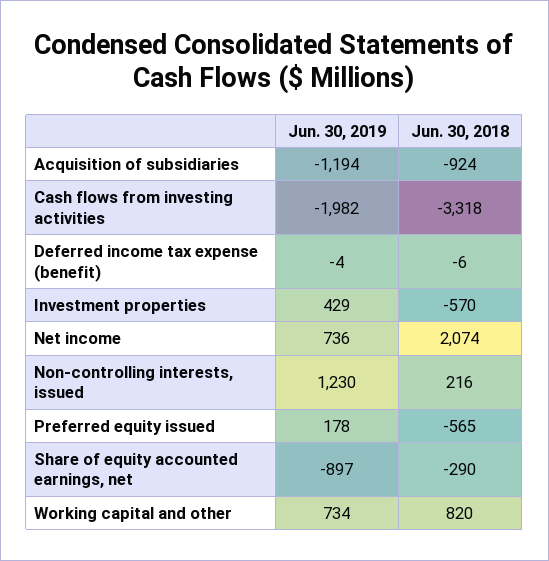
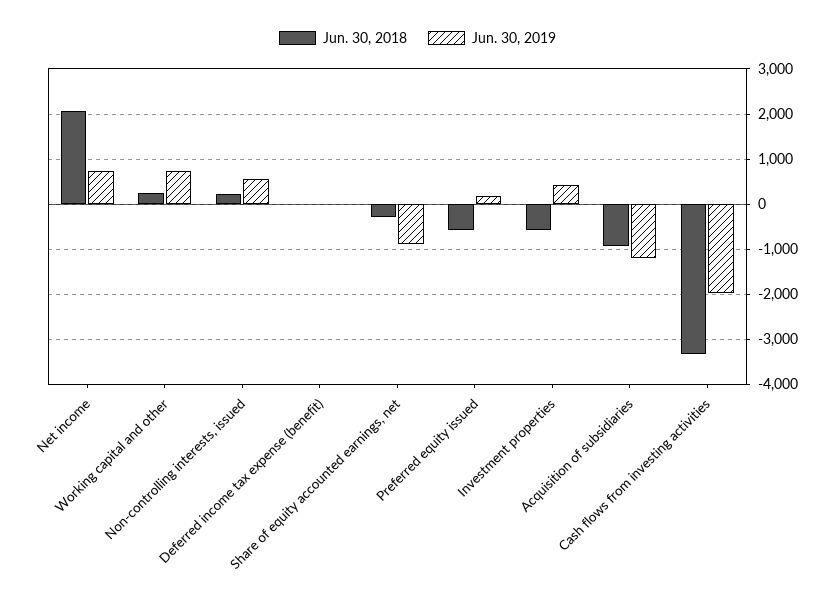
  {
    "Jun. 30, 2019": {
      "Acquisition of subsidiaries": -1194,
      "Cash flows from investing activities": -1982,
      "Deferred income tax expense (benefit)": -4,
      "Investment properties": 429,
      "Net income": 736,
-     "Non-controlling interests, issued": 1230,
+     "Non-controlling interests, issued": 600,
      "Preferred equity issued": 178,
      "Share of equity accounted earnings, net": -897,
      "Working capital and other": 734
    },
    "Jun. 30, 2018": {
      "Acquisition of subsidiaries": -924,
      "Cash flows from investing activities": -3318,
      "Deferred income tax expense (benefit)": -6,
      "Investment properties": -570,
      "Net income": 2074,
      "Non-controlling interests, issued": 216,
      "Preferred equity issued": -565,
      "Share of equity accounted earnings, net": -290,
-     "Working capital and other": 820
+     "Working capital and other": 200
    }
  }

